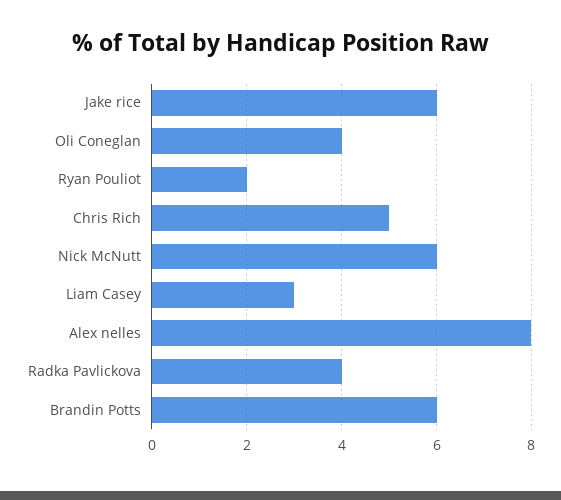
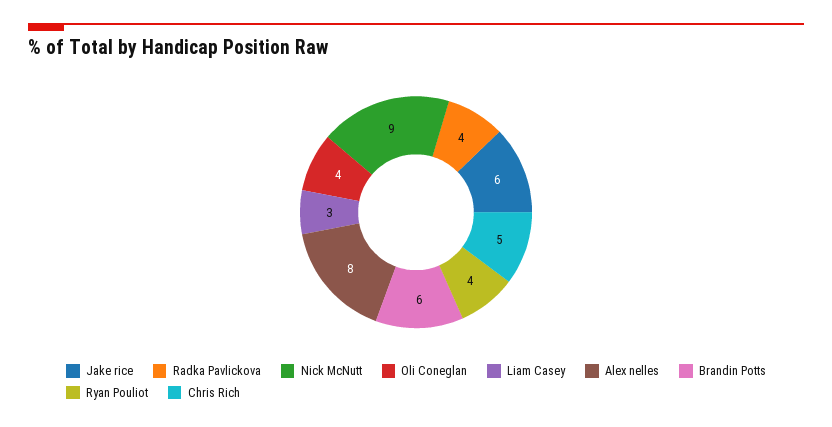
  {
    "Jake rice": 6,
    "Oli Coneglan": 4,
-   "Ryan Pouliot": 2,
+   "Ryan Pouliot": 4,
    "Chris Rich": 5,
-   "Nick McNutt": 6,
+   "Nick McNutt": 9,
    "Liam Casey": 3,
    "Alex nelles": 8,
    "Radka Pavlickova": 4,
    "Brandin Potts": 6
  }

